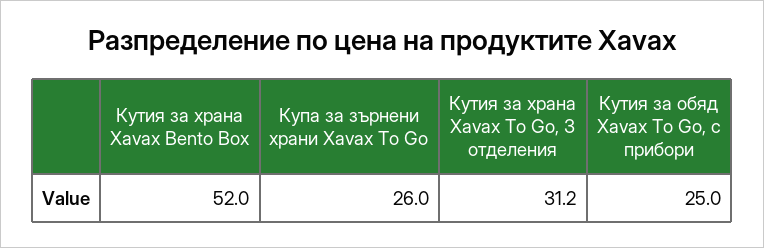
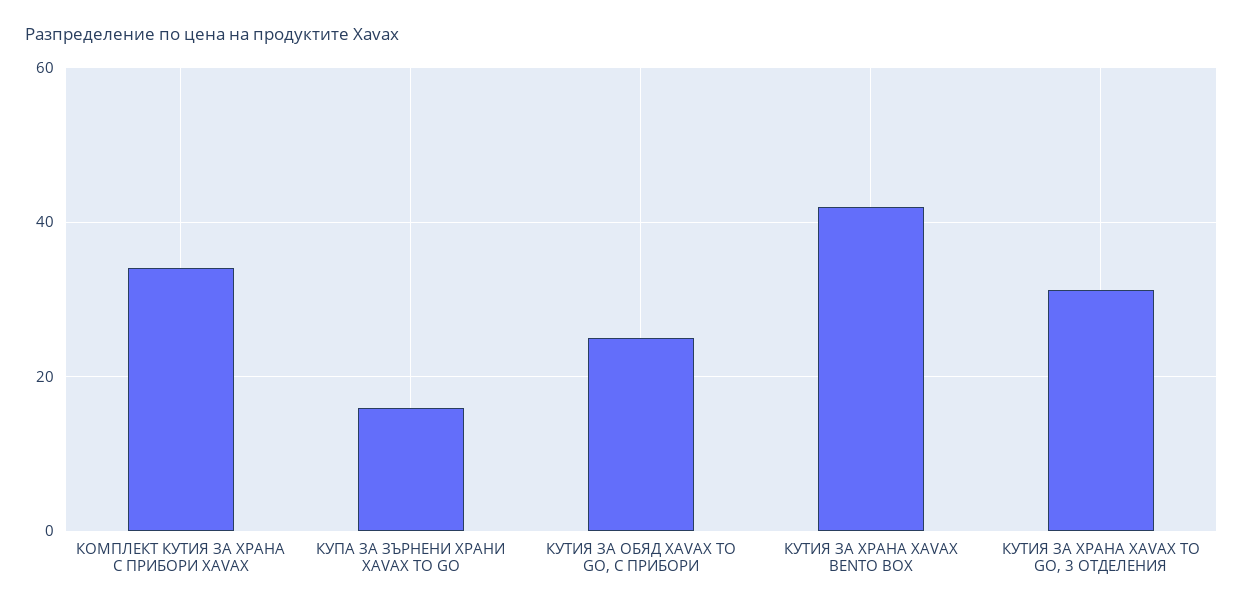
  {
-   "Кутия за храна Xavax Bento Box": 52,
+   "Кутия за храна Xavax Bento Box": 42,
-   "Купа за зърнени храни Xavax To Go": 26,
+   "Купа за зърнени храни Xavax To Go": 16,
    "Кутия за храна Xavax To Go, 3 отделения": 31.2,
-   "Кутия за обяд Xavax To Go, с прибори": 25
+   "Кутия за обяд Xavax To Go, с прибори": 25,
+   "КОМПЛЕКТ КУТИЯ ЗА ХРАНА С ПРИБОРИ XAVAX": 34
  }

